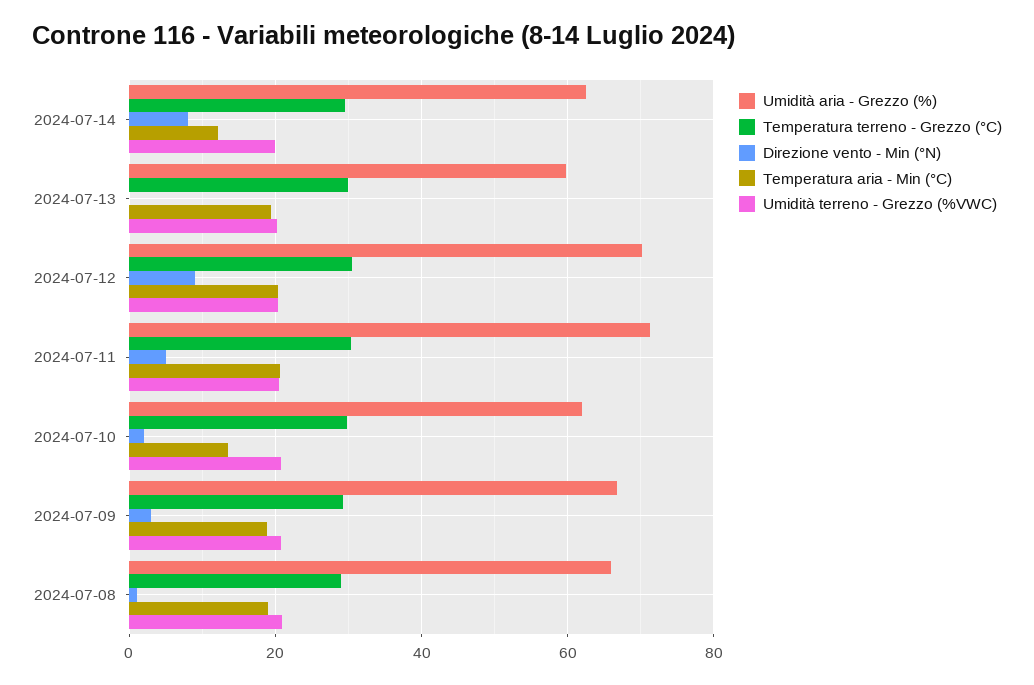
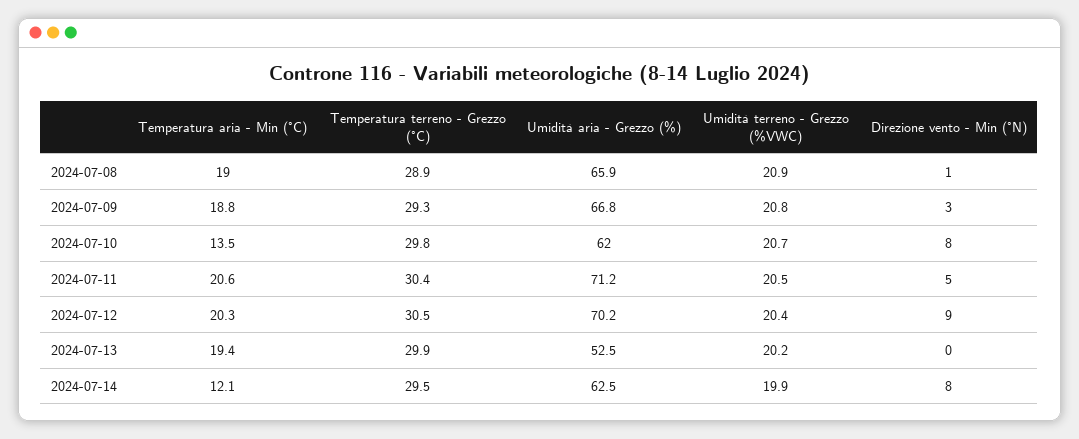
  {
    "Umidità aria - Grezzo (%)": {
      "2024-07-14": 62.5,
-     "2024-07-13": 60,
+     "2024-07-13": 52.5,
      "2024-07-12": 70.2,
      "2024-07-11": 71.2,
      "2024-07-10": 62,
      "2024-07-09": 66.8,
      "2024-07-08": 65.9
    },
    "Temperatura terreno - Grezzo (°C)": {
      "2024-07-14": 29.5,
      "2024-07-13": 29.9,
      "2024-07-12": 30.5,
      "2024-07-11": 30.4,
      "2024-07-10": 29.8,
      "2024-07-09": 29.3,
      "2024-07-08": 28.9
    },
    "Direzione vento - Min (°N)": {
      "2024-07-14": 8,
      "2024-07-13": 0,
      "2024-07-12": 9,
      "2024-07-11": 5,
-     "2024-07-10": 2,
+     "2024-07-10": 8,
      "2024-07-09": 3,
      "2024-07-08": 1
    },
    "Temperatura aria - Min (°C)": {
      "2024-07-14": 12.1,
      "2024-07-13": 19.4,
      "2024-07-12": 20.3,
      "2024-07-11": 20.6,
      "2024-07-10": 13.5,
      "2024-07-09": 18.8,
      "2024-07-08": 19
    },
    "Umidità terreno - Grezzo (%VWC)": {
      "2024-07-14": 19.9,
      "2024-07-13": 20.2,
      "2024-07-12": 20.4,
      "2024-07-11": 20.5,
      "2024-07-10": 20.7,
      "2024-07-09": 20.8,
      "2024-07-08": 20.9
    }
  }

